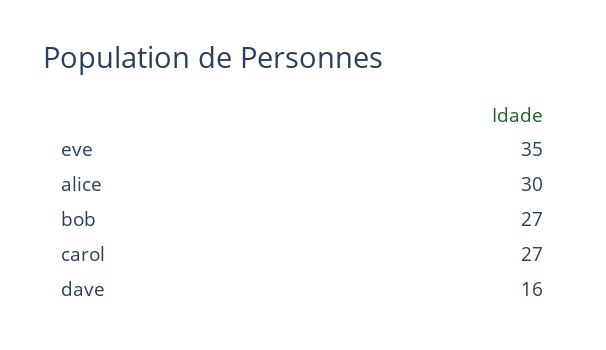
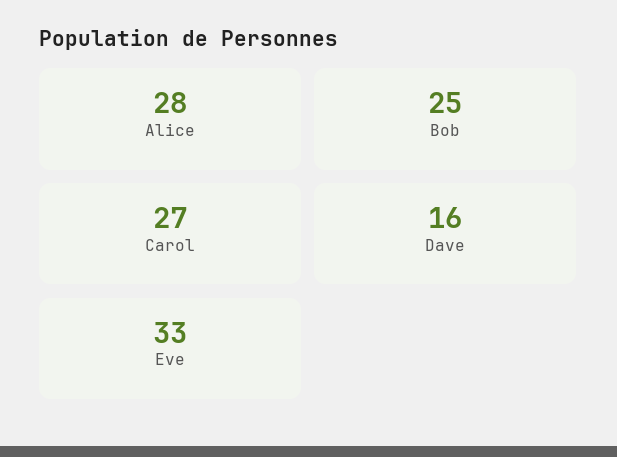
  {
-   "eve": 35,
+   "eve": 33,
-   "alice": 30,
+   "alice": 28,
-   "bob": 27,
+   "bob": 25,
    "carol": 27,
    "dave": 16
  }

